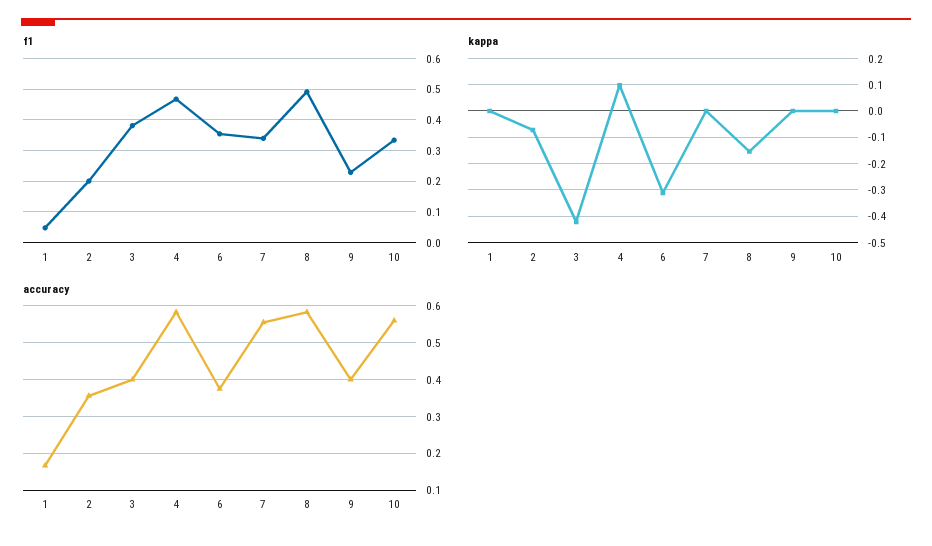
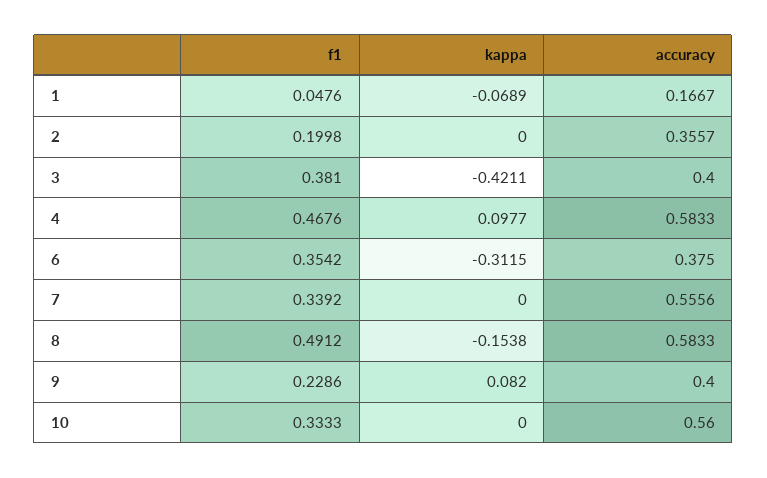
  {
    "f1": {
      "1": 0.0476,
      "2": 0.1998,
      "3": 0.381,
      "4": 0.4676,
      "6": 0.3542,
      "7": 0.3392,
      "8": 0.4912,
      "9": 0.2286,
      "10": 0.3333
    },
    "kappa": {
-     "1": 0,
+     "1": -0.0689,
-     "2": -0.075,
+     "2": 0,
      "3": -0.4211,
      "4": 0.0977,
      "6": -0.3115,
      "7": 0,
      "8": -0.1538,
-     "9": 0,
+     "9": 0.082,
      "10": 0
    },
    "accuracy": {
      "1": 0.1667,
      "2": 0.3557,
      "3": 0.4,
      "4": 0.5833,
      "6": 0.375,
      "7": 0.5556,
      "8": 0.5833,
      "9": 0.4,
      "10": 0.56
    }
  }

